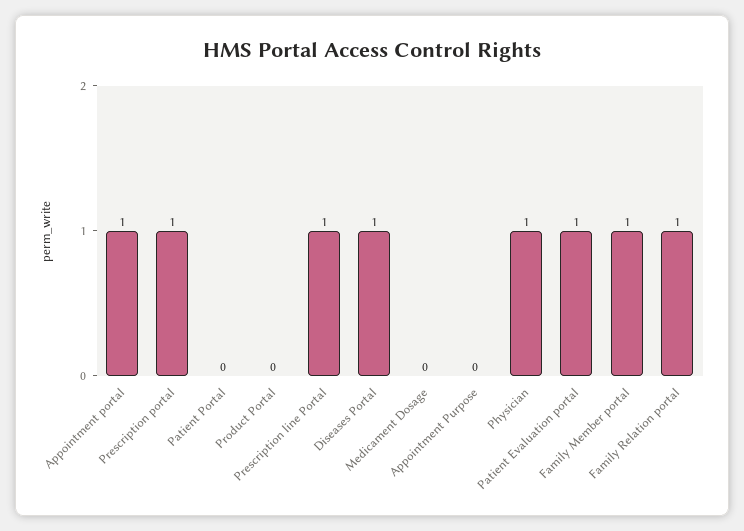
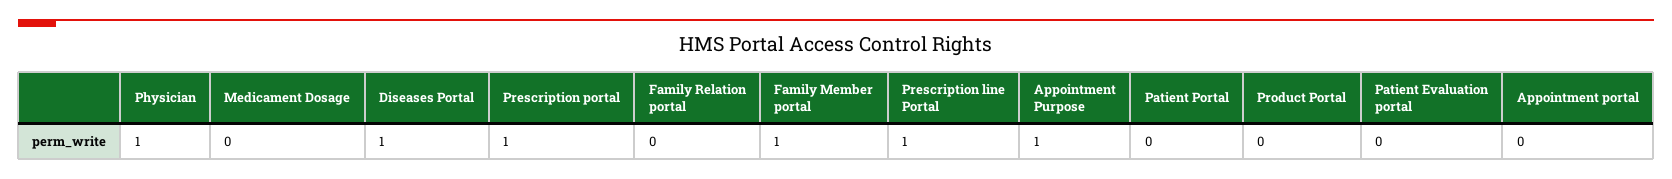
  {
-   "Appointment portal": 1,
+   "Appointment portal": 0,
    "Prescription portal": 1,
    "Patient Portal": 0,
    "Product Portal": 0,
    "Prescription line Portal": 1,
    "Diseases Portal": 1,
    "Medicament Dosage": 0,
-   "Appointment Purpose": 0,
+   "Appointment Purpose": 1,
    "Physician": 1,
-   "Patient Evaluation portal": 1,
+   "Patient Evaluation portal": 0,
    "Family Member portal": 1,
-   "Family Relation portal": 1
+   "Family Relation portal": 0
  }

